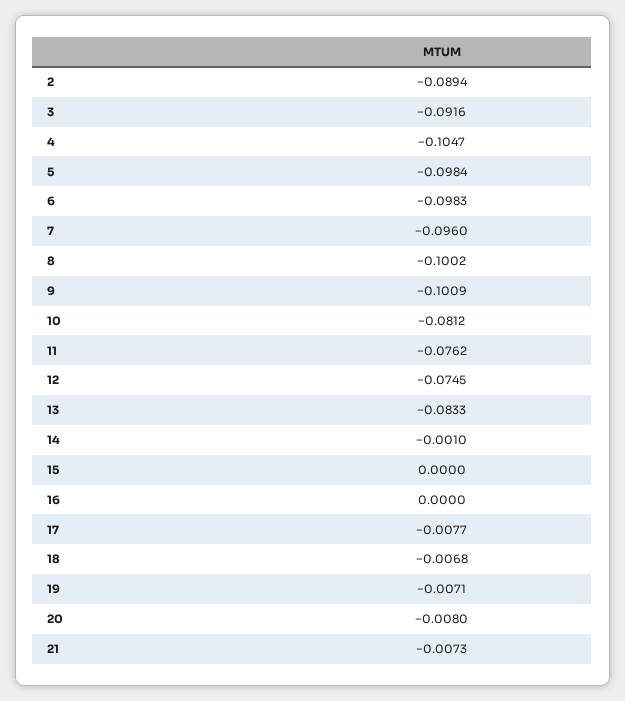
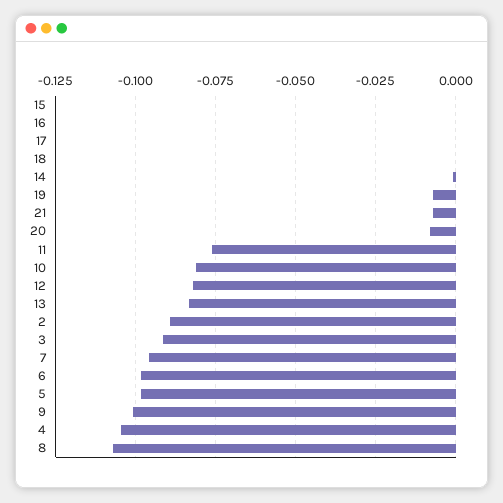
  {
    "2": -0.0894,
    "3": -0.0916,
    "4": -0.1047,
    "5": -0.0984,
    "6": -0.0983,
    "7": -0.096,
-   "8": -0.1002,
+   "8": -0.1075,
    "9": -0.1009,
    "10": -0.0812,
    "11": -0.0762,
-   "12": -0.0745,
+   "12": -0.0825,
    "13": -0.0833,
    "14": -0.001,
    "15": 0,
    "16": 0,
-   "17": -0.0077,
+   "17": 0,
-   "18": -0.0068,
+   "18": 0,
    "19": -0.0071,
    "20": -0.008,
    "21": -0.0073
  }

